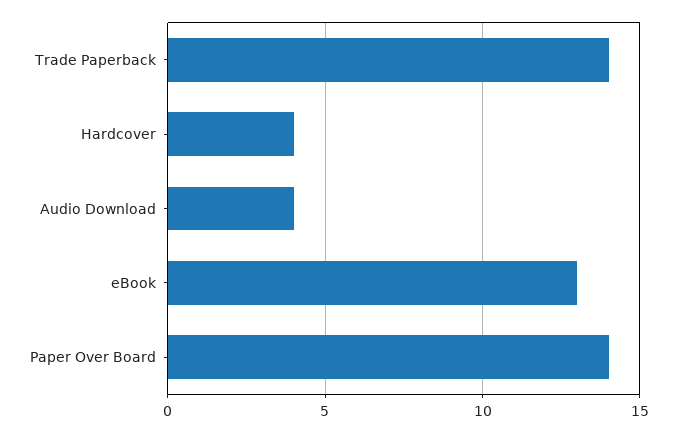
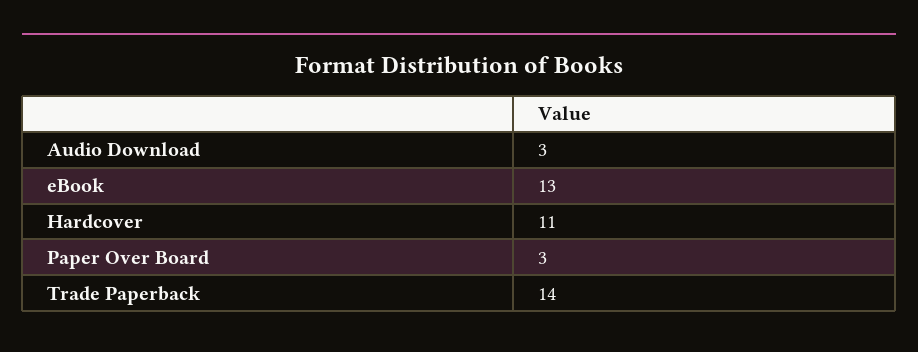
  {
    "Trade Paperback": 14,
-   "Hardcover": 4,
+   "Hardcover": 11,
-   "Audio Download": 4,
+   "Audio Download": 3,
    "eBook": 13,
-   "Paper Over Board": 14
+   "Paper Over Board": 3
  }

